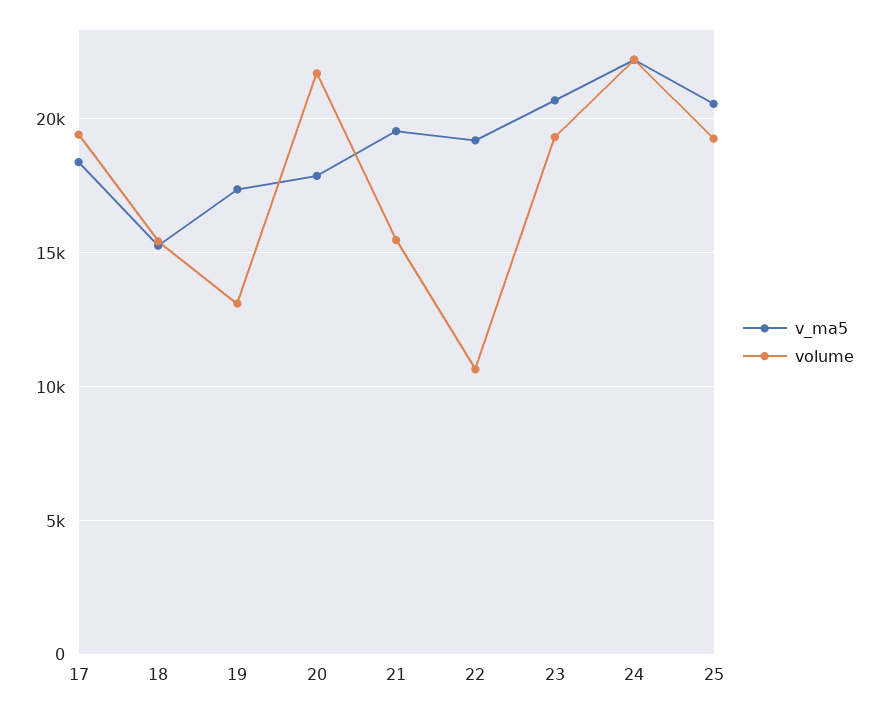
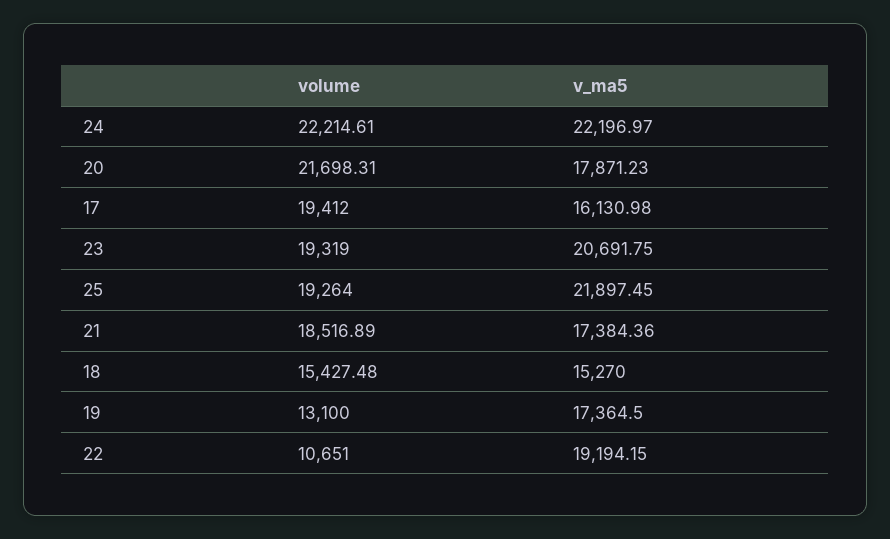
  {
    "v_ma5": {
-     "17": 18500,
+     "17": 16130.98,
      "18": 15270,
      "19": 17364.5,
      "20": 17871.23,
-     "21": 19500,
+     "21": 17384.36,
      "22": 19194.15,
      "23": 20691.75,
      "24": 22196.97,
-     "25": 20500
+     "25": 21897.45
    },
    "volume": {
      "17": 19412,
      "18": 15427.48,
      "19": 13100,
      "20": 21698.31,
-     "21": 15500,
+     "21": 18516.89,
      "22": 10651,
      "23": 19319,
      "24": 22214.61,
      "25": 19264
    }
  }

